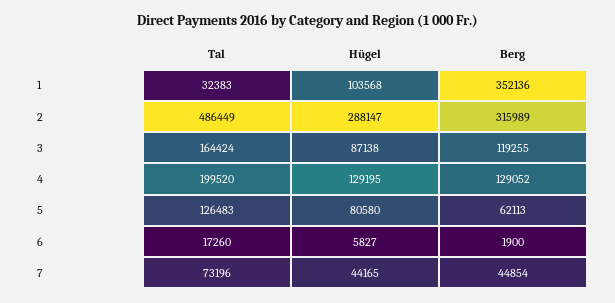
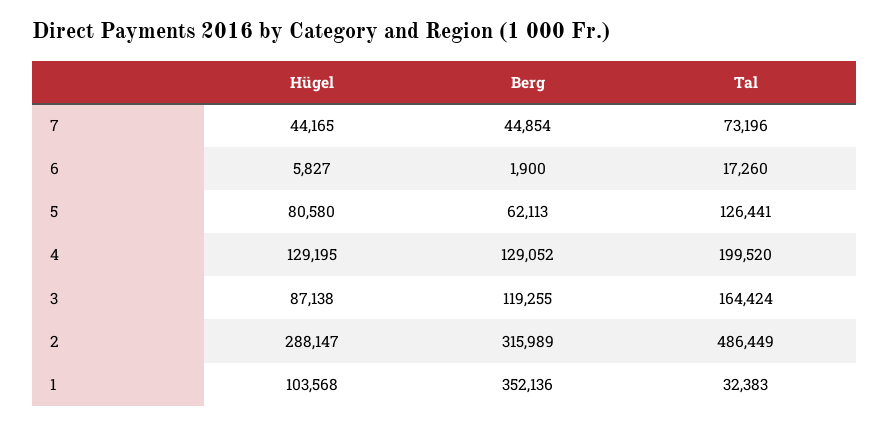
  {
    "Tal": {
      "1": 32383,
      "2": 486449,
      "3": 164424,
      "4": 199520,
-     "5": 126483,
+     "5": 126441,
      "6": 17260,
      "7": 73196
    },
    "Hügel": {
      "1": 103568,
      "2": 288147,
      "3": 87138,
      "4": 129195,
      "5": 80580,
      "6": 5827,
      "7": 44165
    },
    "Berg": {
      "1": 352136,
      "2": 315989,
      "3": 119255,
      "4": 129052,
      "5": 62113,
      "6": 1900,
      "7": 44854
    }
  }

